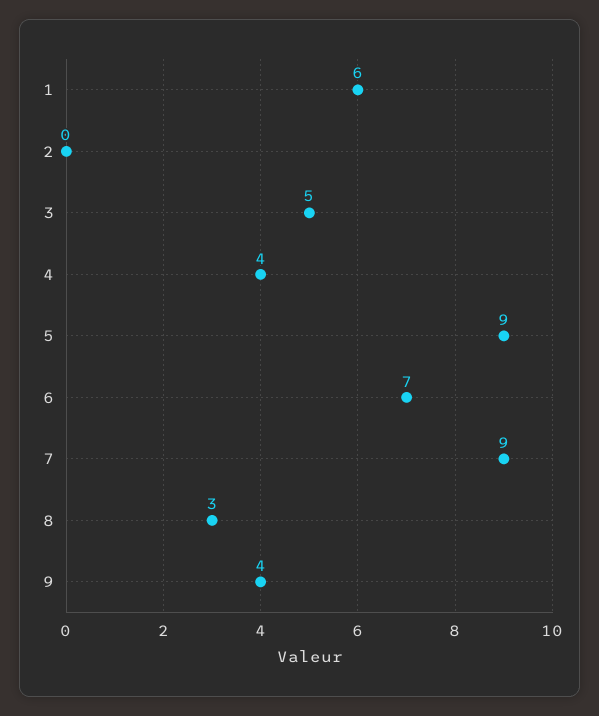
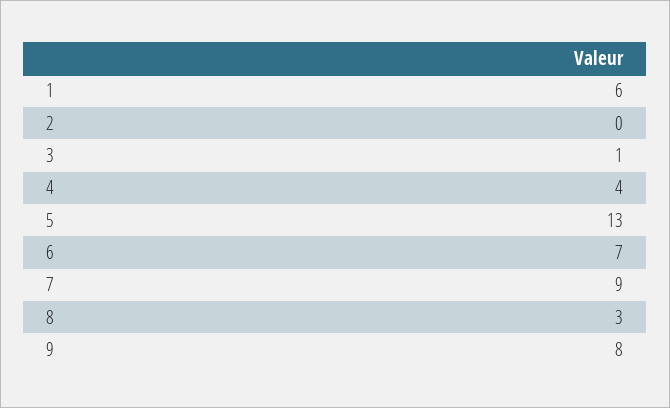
  {
    "1": 6,
    "2": 0,
-   "3": 5,
+   "3": 1,
    "4": 4,
-   "5": 9,
+   "5": 13,
    "6": 7,
    "7": 9,
    "8": 3,
-   "9": 4
+   "9": 8
  }

